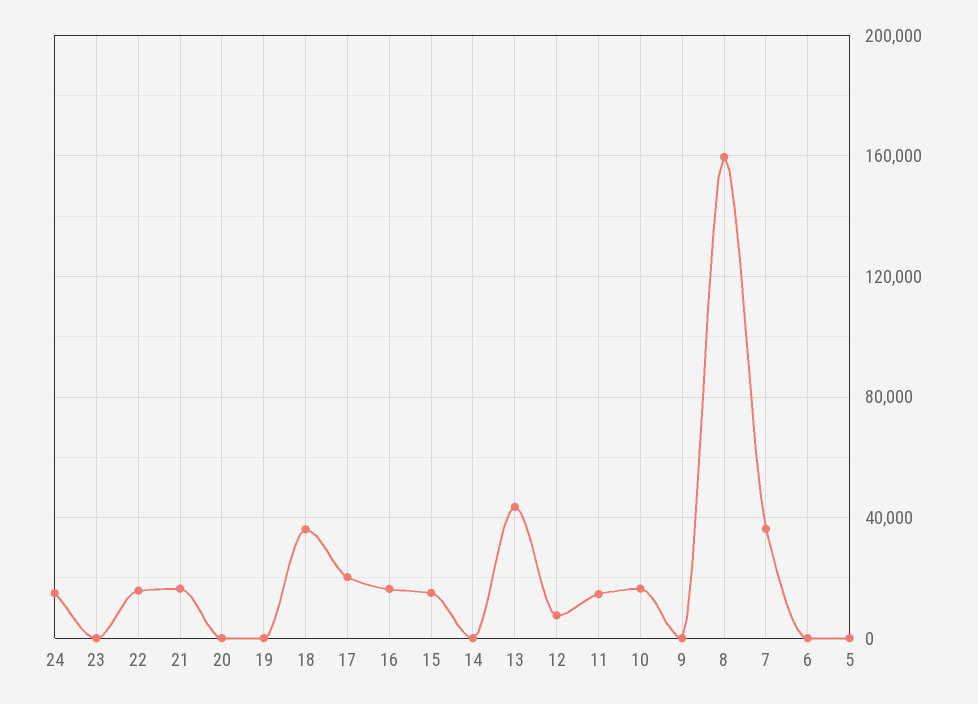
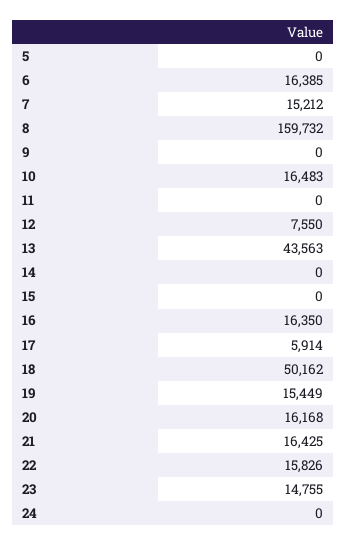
  {
-   "24": 15000,
+   "24": 0,
-   "23": 0,
+   "23": 14755,
    "22": 15826,
    "21": 16425,
-   "20": 0,
+   "20": 16168,
-   "19": 0,
+   "19": 15449,
-   "18": 35000,
+   "18": 50162,
-   "17": 20000,
+   "17": 5914,
    "16": 16350,
-   "15": 15000,
+   "15": 0,
    "14": 0,
    "13": 43563,
    "12": 7550,
-   "11": 15000,
+   "11": 0,
    "10": 16483,
    "9": 0,
    "8": 159732,
-   "7": 35000,
+   "7": 15212,
-   "6": 0,
+   "6": 16385,
    "5": 0
  }

